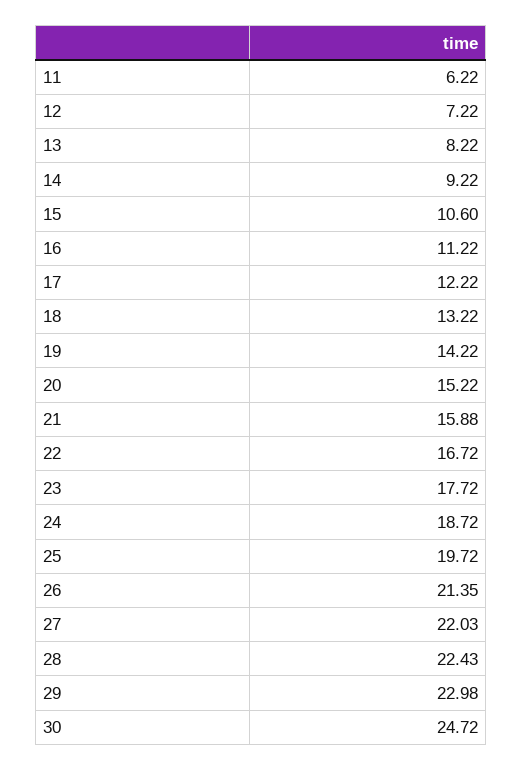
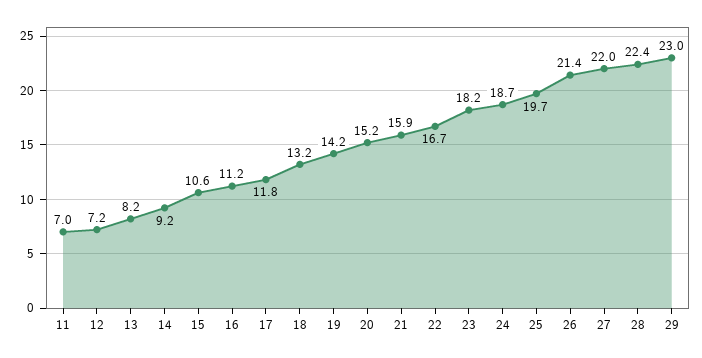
  {
-   "11": 6.22,
+   "11": 7,
    "12": 7.22,
    "13": 8.22,
    "14": 9.22,
    "15": 10.6,
    "16": 11.22,
-   "17": 12.22,
+   "17": 11.8,
    "18": 13.22,
    "19": 14.22,
    "20": 15.22,
    "21": 15.88,
    "22": 16.72,
-   "23": 17.72,
+   "23": 18.2,
    "24": 18.72,
    "25": 19.72,
    "26": 21.35,
    "27": 22.03,
    "28": 22.43,
-   "29": 22.98,
+   "29": 22.98
-   "30": 24.72
  }

